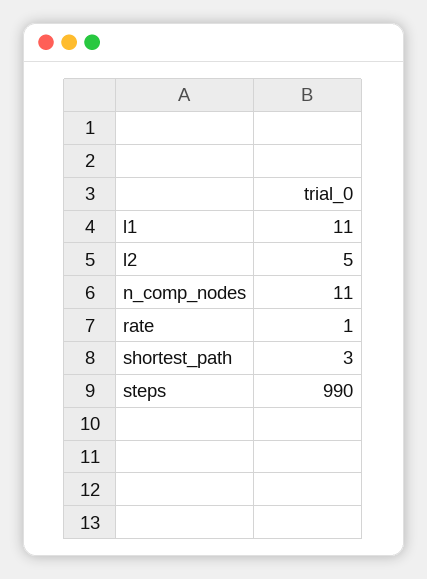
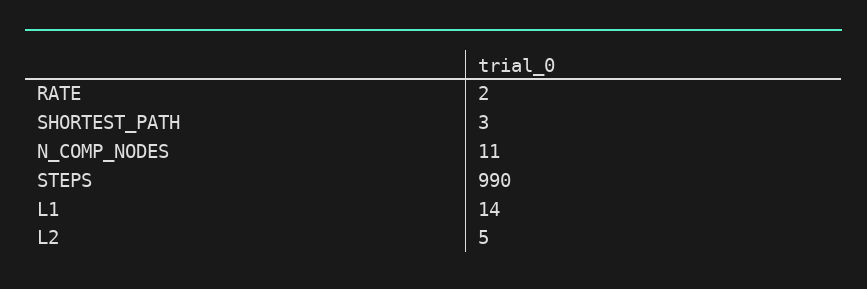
  {
-   "l1": 11,
+   "l1": 14,
    "l2": 5,
    "n_comp_nodes": 11,
-   "rate": 1,
+   "rate": 2,
    "shortest_path": 3,
    "steps": 990
  }

